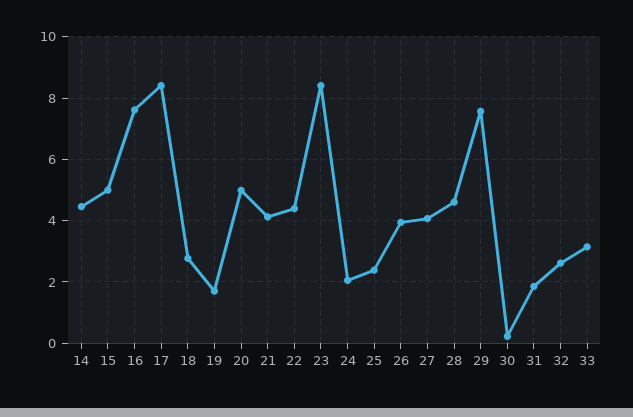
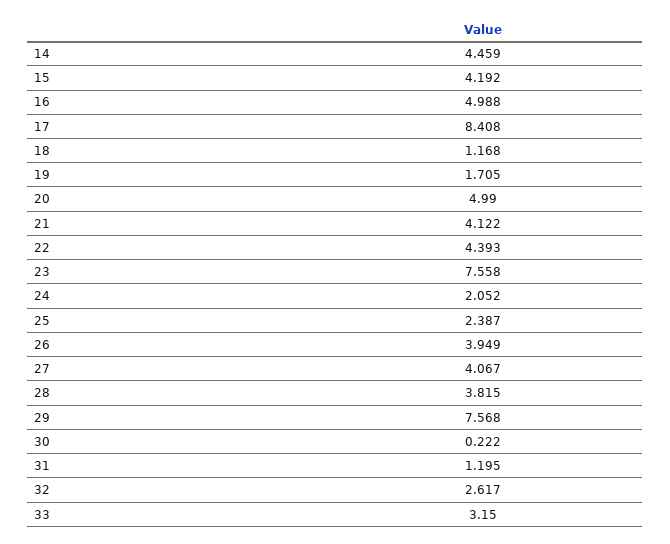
  {
    "14": 4.459,
-   "15": 5,
+   "15": 4.192,
-   "16": 7.6,
+   "16": 4.988,
    "17": 8.408,
-   "18": 2.8,
+   "18": 1.168,
    "19": 1.705,
    "20": 4.99,
    "21": 4.122,
    "22": 4.393,
-   "23": 8.4,
+   "23": 7.558,
    "24": 2.052,
    "25": 2.387,
    "26": 3.949,
    "27": 4.067,
-   "28": 4.6,
+   "28": 3.815,
    "29": 7.568,
    "30": 0.222,
-   "31": 1.8,
+   "31": 1.195,
    "32": 2.617,
    "33": 3.15
  }

